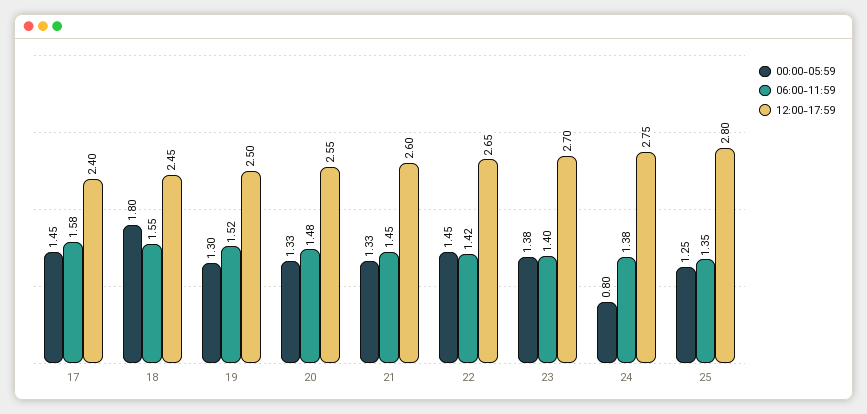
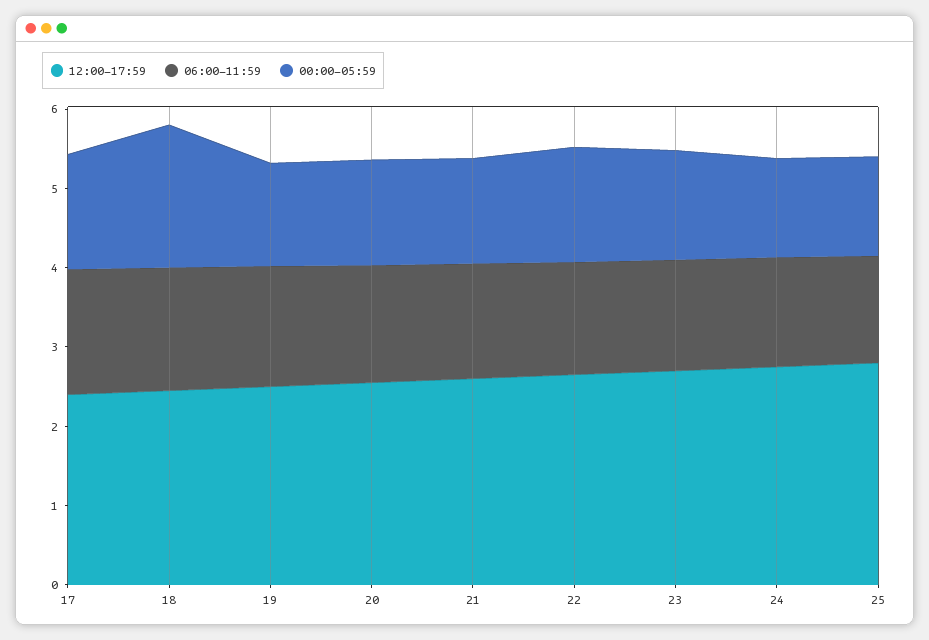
  {
    "00:00-05:59": {
      "17": 1.45,
      "18": 1.8,
      "19": 1.3,
      "20": 1.33,
      "21": 1.33,
      "22": 1.45,
      "23": 1.38,
-     "24": 0.8,
+     "24": 1.2,
      "25": 1.25
    },
    "06:00-11:59": {
      "17": 1.58,
      "18": 1.55,
      "19": 1.52,
      "20": 1.48,
      "21": 1.45,
      "22": 1.42,
      "23": 1.4,
      "24": 1.38,
      "25": 1.35
    },
    "12:00-17:59": {
      "17": 2.4,
      "18": 2.45,
      "19": 2.5,
      "20": 2.55,
      "21": 2.6,
      "22": 2.65,
      "23": 2.7,
      "24": 2.75,
      "25": 2.8
    }
  }

